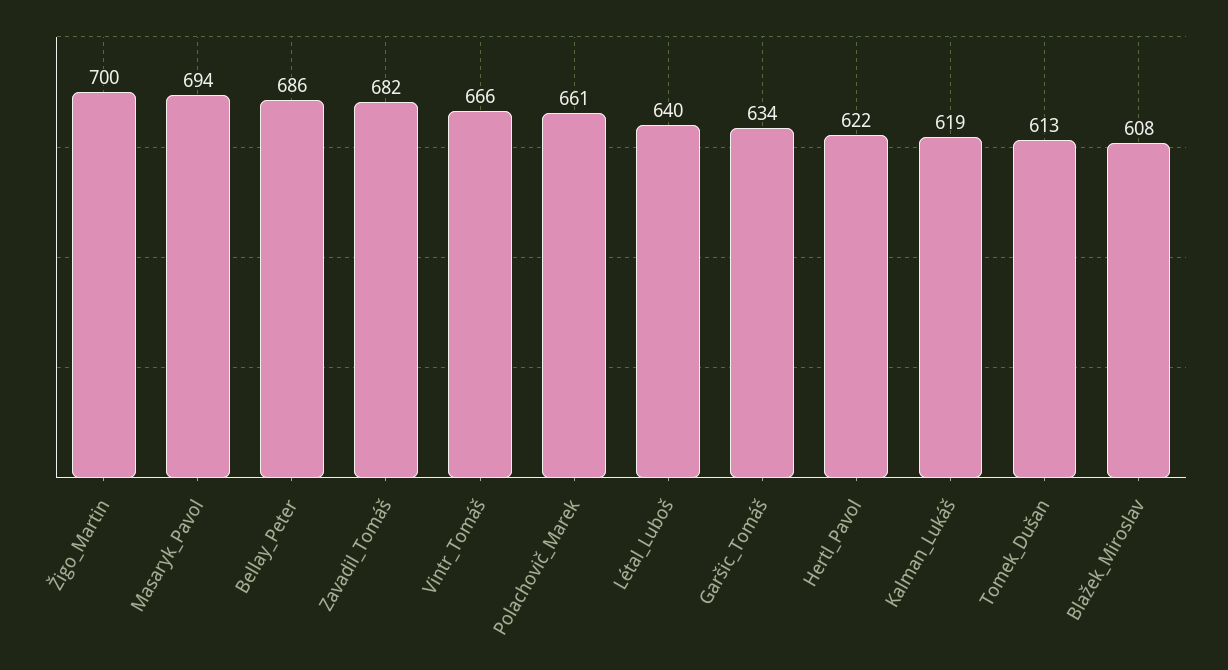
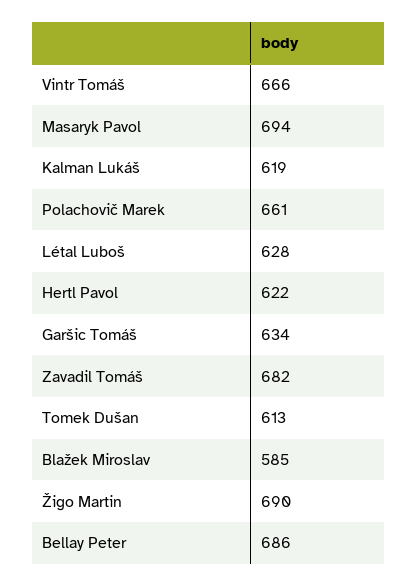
  {
-   "Žigo_Martin": 700,
+   "Žigo_Martin": 690,
    "Masaryk_Pavol": 694,
    "Bellay_Peter": 686,
    "Zavadil_Tomáš": 682,
    "Vintr_Tomáš": 666,
    "Polachovič_Marek": 661,
-   "Létal_Luboš": 640,
+   "Létal_Luboš": 628,
    "Garšic_Tomáš": 634,
    "Hertl_Pavol": 622,
    "Kalman_Lukáš": 619,
    "Tomek_Dušan": 613,
-   "Blažek_Miroslav": 608
+   "Blažek_Miroslav": 585
  }

